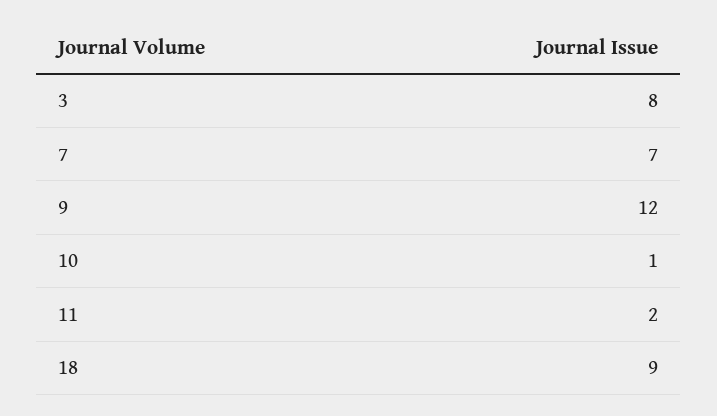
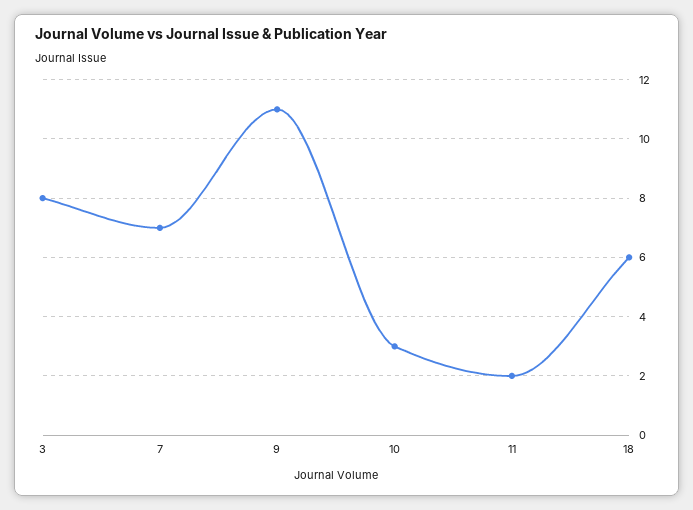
  {
    "3": 8,
    "7": 7,
-   "9": 12,
+   "9": 11,
-   "10": 1,
+   "10": 3,
    "11": 2,
-   "18": 9
+   "18": 6
  }

